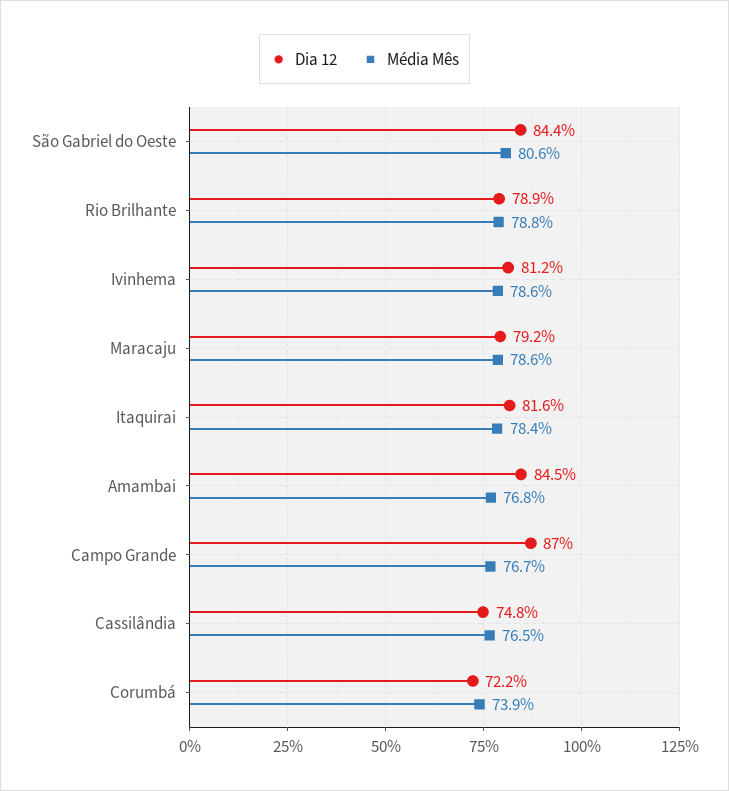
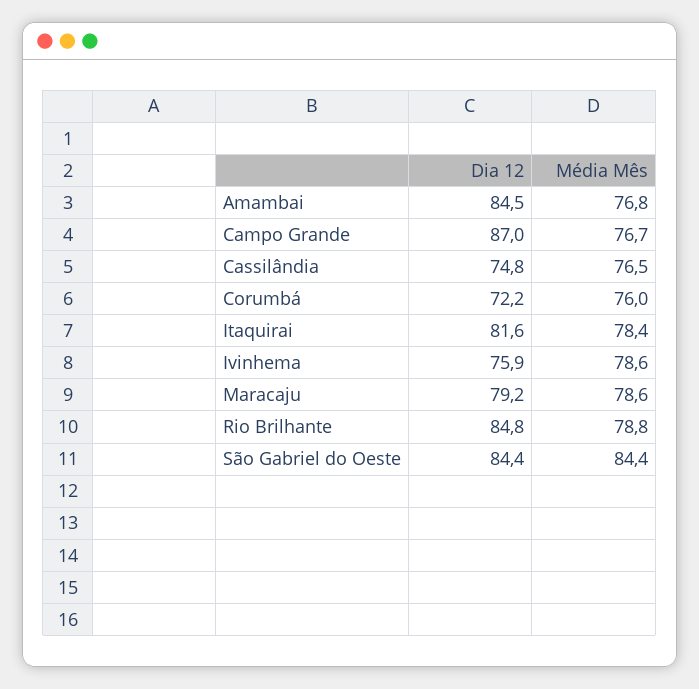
  {
    "Dia 12": {
      "São Gabriel do Oeste": 84.4,
-     "Rio Brilhante": 78.9,
+     "Rio Brilhante": 84.8,
-     "Ivinhema": 81.2,
+     "Ivinhema": 75.9,
      "Maracaju": 79.2,
      "Itaquirai": 81.6,
      "Amambai": 84.5,
      "Campo Grande": 87,
      "Cassilândia": 74.8,
      "Corumbá": 72.2
    },
    "Média Mês": {
-     "São Gabriel do Oeste": 80.6,
+     "São Gabriel do Oeste": 84.4,
      "Rio Brilhante": 78.8,
      "Ivinhema": 78.6,
      "Maracaju": 78.6,
      "Itaquirai": 78.4,
      "Amambai": 76.8,
      "Campo Grande": 76.7,
      "Cassilândia": 76.5,
-     "Corumbá": 73.9
+     "Corumbá": 76
    }
  }

